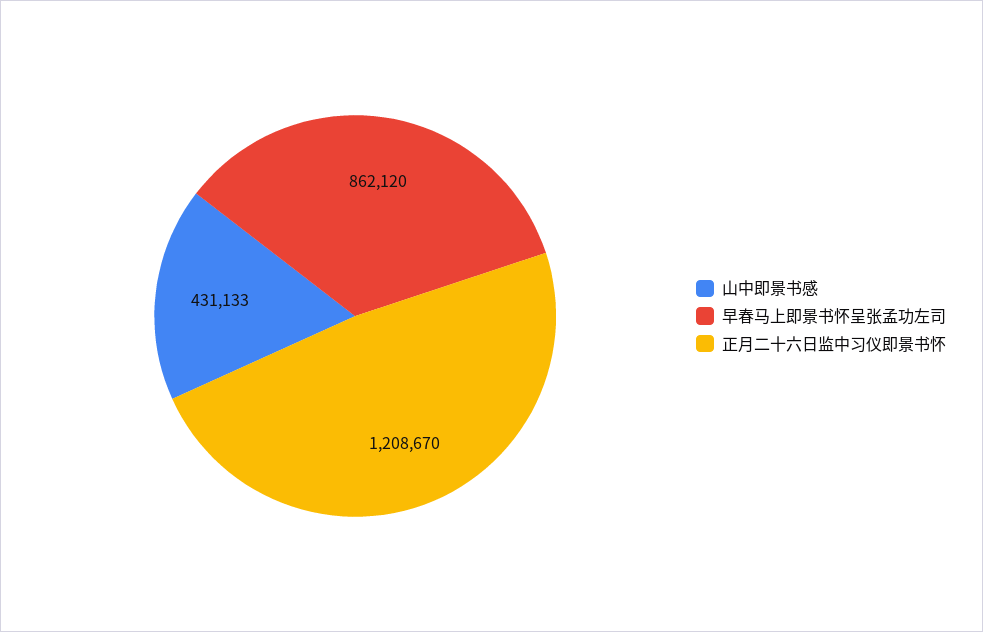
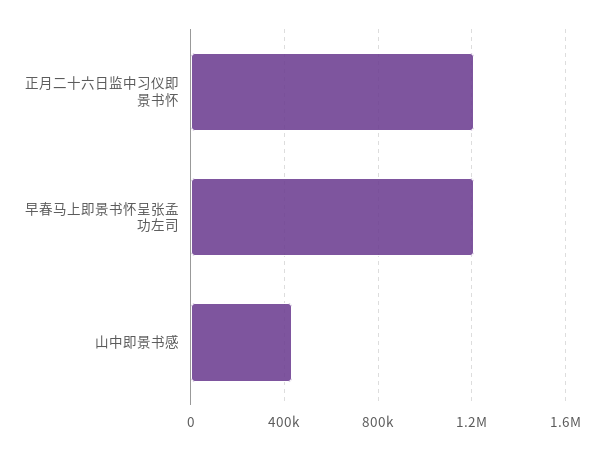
  {
    "山中即景书感": 431133,
-   "早春马上即景书怀呈张孟功左司": 862120,
+   "早春马上即景书怀呈张孟功左司": 1200000,
    "正月二十六日监中习仪即景书怀": 1208670
  }

